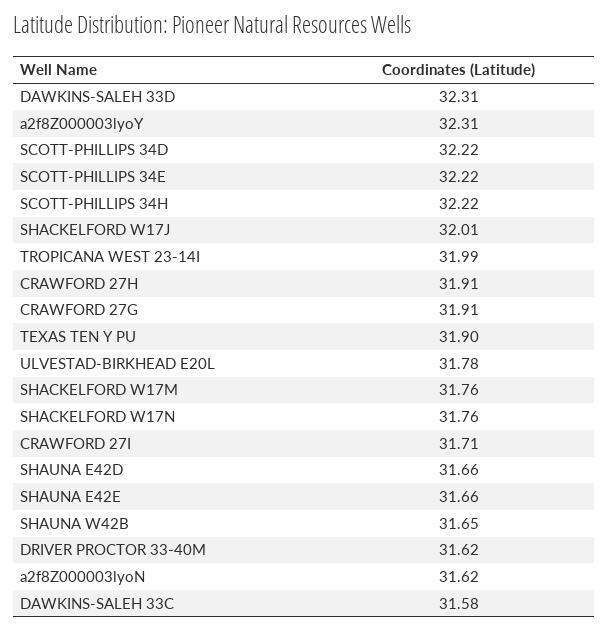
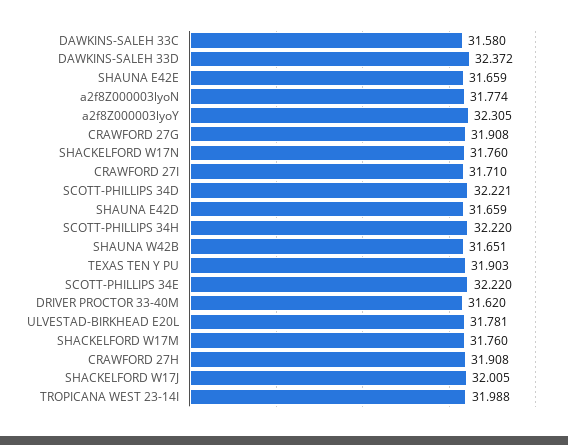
  {
-   "DAWKINS-SALEH 33D": 32.31,
+   "DAWKINS-SALEH 33D": 32.372,
    "a2f8Z000003lyoY": 32.305,
    "SCOTT-PHILLIPS 34D": 32.221,
    "SCOTT-PHILLIPS 34E": 32.22,
    "SCOTT-PHILLIPS 34H": 32.22,
    "SHACKELFORD W17J": 32.005,
    "TROPICANA WEST 23-14I": 31.988,
    "CRAWFORD 27H": 31.908,
    "CRAWFORD 27G": 31.908,
    "TEXAS TEN Y PU": 31.903,
    "ULVESTAD-BIRKHEAD E20L": 31.781,
    "SHACKELFORD W17M": 31.76,
    "SHACKELFORD W17N": 31.76,
    "CRAWFORD 27I": 31.71,
    "SHAUNA E42D": 31.659,
    "SHAUNA E42E": 31.659,
    "SHAUNA W42B": 31.651,
    "DRIVER PROCTOR 33-40M": 31.62,
-   "a2f8Z000003lyoN": 31.62,
+   "a2f8Z000003lyoN": 31.774,
    "DAWKINS-SALEH 33C": 31.58
  }

